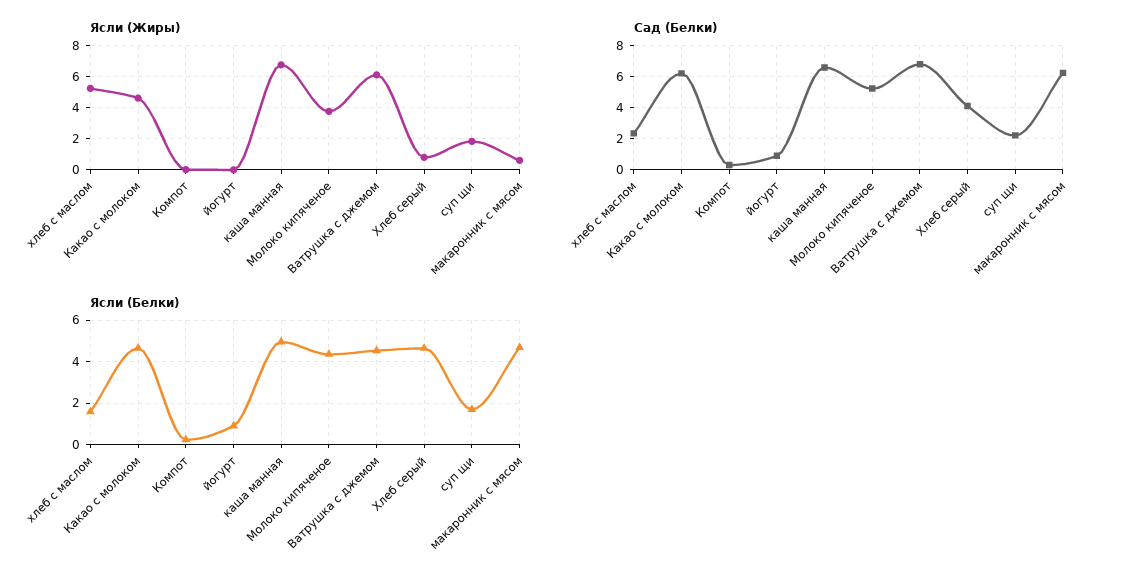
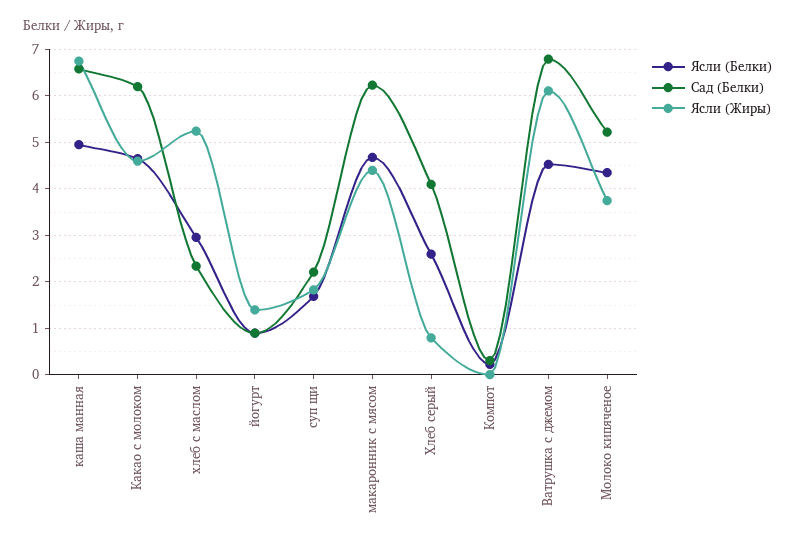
  {
    "Ясли (Жиры)": {
      "хлеб с маслом": 5.2,
      "Какао с молоком": 4.6,
      "Компот": 0,
-     "йогурт": 0,
+     "йогурт": 1.4,
      "каша манная": 6.8,
      "Молоко кипяченое": 3.8,
      "Ватрушка с джемом": 6.2,
      "Хлеб серый": 0.8,
      "суп щи": 1.8,
-     "макаронник с мясом": 0.5
+     "макаронник с мясом": 4.4
    },
    "Сад (Белки)": {
      "хлеб с маслом": 2.4,
      "Какао с молоком": 6.2,
      "Компот": 0.4,
      "йогурт": 1,
      "каша манная": 6.6,
      "Молоко кипяченое": 5.2,
      "Ватрушка с джемом": 6.8,
      "Хлеб серый": 4.2,
      "суп щи": 2.2,
      "макаронник с мясом": 6.2
    },
    "Ясли (Белки)": {
-     "хлеб с маслом": 1.5,
+     "хлеб с маслом": 3,
      "Какао с молоком": 4.6,
      "Компот": 0.2,
      "йогурт": 1,
      "каша манная": 5,
      "Молоко кипяченое": 4.4,
      "Ватрушка с джемом": 4.6,
-     "Хлеб серый": 4.5,
+     "Хлеб серый": 2.6,
      "суп щи": 1.6,
      "макаронник с мясом": 4.6
    }
  }

